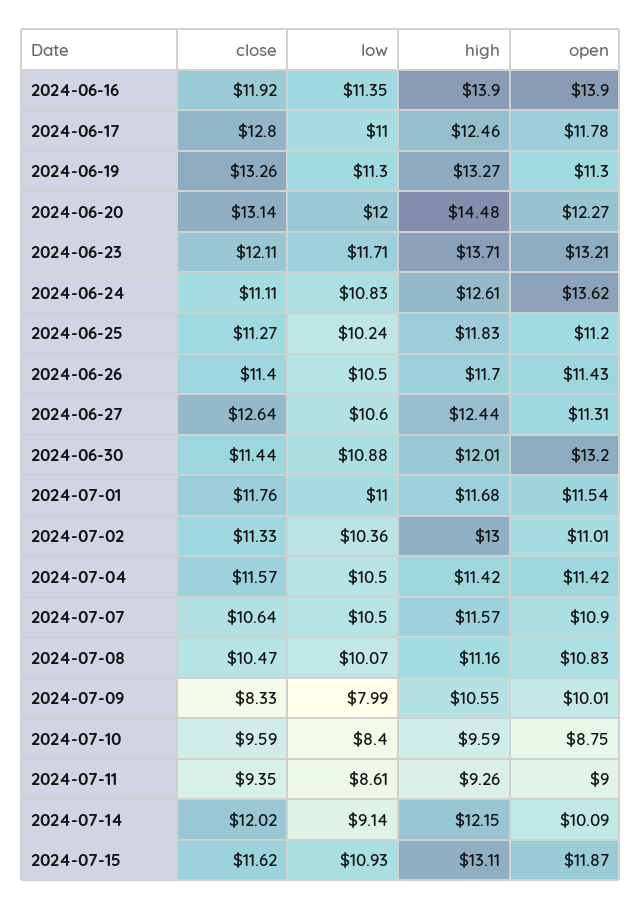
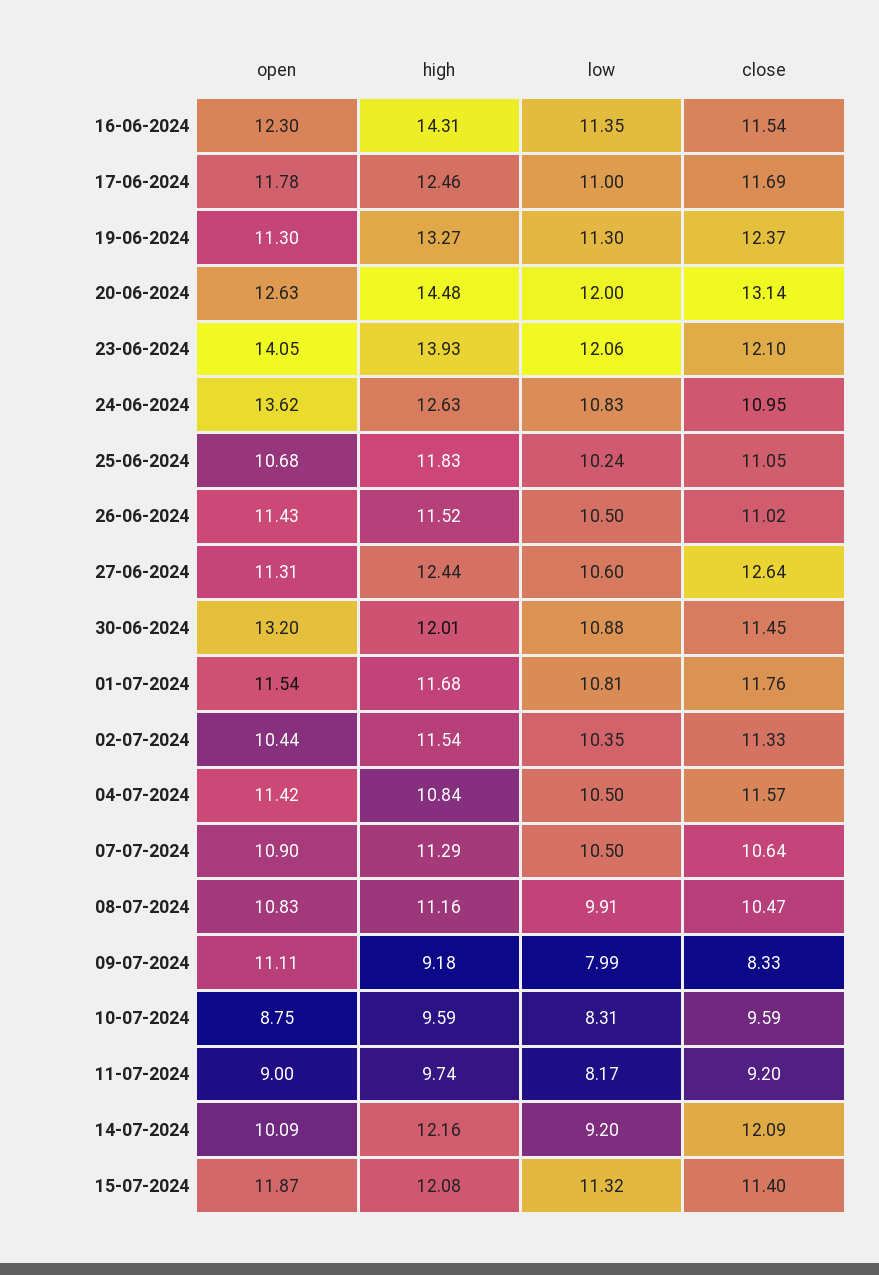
  {
    "close": {
-     "2024-06-16": 11.92,
+     "2024-06-16": 11.54,
-     "2024-06-17": 12.8,
+     "2024-06-17": 11.69,
-     "2024-06-19": 13.26,
+     "2024-06-19": 12.37,
      "2024-06-20": 13.14,
-     "2024-06-23": 12.11,
+     "2024-06-23": 12.1,
-     "2024-06-24": 11.11,
+     "2024-06-24": 10.95,
-     "2024-06-25": 11.27,
+     "2024-06-25": 11.05,
-     "2024-06-26": 11.4,
+     "2024-06-26": 11.02,
      "2024-06-27": 12.64,
-     "2024-06-30": 11.44,
+     "2024-06-30": 11.45,
      "2024-07-01": 11.76,
      "2024-07-02": 11.33,
      "2024-07-04": 11.57,
      "2024-07-07": 10.64,
      "2024-07-08": 10.47,
      "2024-07-09": 8.33,
      "2024-07-10": 9.59,
-     "2024-07-11": 9.35,
+     "2024-07-11": 9.2,
-     "2024-07-14": 12.02,
+     "2024-07-14": 12.09,
-     "2024-07-15": 11.62
+     "2024-07-15": 11.4
    },
    "low": {
      "2024-06-16": 11.35,
      "2024-06-17": 11,
      "2024-06-19": 11.3,
      "2024-06-20": 12,
-     "2024-06-23": 11.71,
+     "2024-06-23": 12.06,
      "2024-06-24": 10.83,
      "2024-06-25": 10.24,
      "2024-06-26": 10.5,
      "2024-06-27": 10.6,
      "2024-06-30": 10.88,
-     "2024-07-01": 11,
+     "2024-07-01": 10.81,
-     "2024-07-02": 10.36,
+     "2024-07-02": 10.35,
      "2024-07-04": 10.5,
      "2024-07-07": 10.5,
-     "2024-07-08": 10.07,
+     "2024-07-08": 9.91,
      "2024-07-09": 7.99,
-     "2024-07-10": 8.4,
+     "2024-07-10": 8.31,
-     "2024-07-11": 8.61,
+     "2024-07-11": 8.17,
-     "2024-07-14": 9.14,
+     "2024-07-14": 9.2,
-     "2024-07-15": 10.93
+     "2024-07-15": 11.32
    },
    "high": {
-     "2024-06-16": 13.9,
+     "2024-06-16": 14.31,
      "2024-06-17": 12.46,
      "2024-06-19": 13.27,
      "2024-06-20": 14.48,
-     "2024-06-23": 13.71,
+     "2024-06-23": 13.93,
-     "2024-06-24": 12.61,
+     "2024-06-24": 12.63,
      "2024-06-25": 11.83,
-     "2024-06-26": 11.7,
+     "2024-06-26": 11.52,
      "2024-06-27": 12.44,
      "2024-06-30": 12.01,
      "2024-07-01": 11.68,
-     "2024-07-02": 13,
+     "2024-07-02": 11.54,
-     "2024-07-04": 11.42,
+     "2024-07-04": 10.84,
-     "2024-07-07": 11.57,
+     "2024-07-07": 11.29,
      "2024-07-08": 11.16,
-     "2024-07-09": 10.55,
+     "2024-07-09": 9.18,
      "2024-07-10": 9.59,
-     "2024-07-11": 9.26,
+     "2024-07-11": 9.74,
-     "2024-07-14": 12.15,
+     "2024-07-14": 12.16,
-     "2024-07-15": 13.11
+     "2024-07-15": 12.08
    },
    "open": {
-     "2024-06-16": 13.9,
+     "2024-06-16": 12.3,
      "2024-06-17": 11.78,
      "2024-06-19": 11.3,
-     "2024-06-20": 12.27,
+     "2024-06-20": 12.63,
-     "2024-06-23": 13.21,
+     "2024-06-23": 14.05,
      "2024-06-24": 13.62,
-     "2024-06-25": 11.2,
+     "2024-06-25": 10.68,
      "2024-06-26": 11.43,
      "2024-06-27": 11.31,
      "2024-06-30": 13.2,
      "2024-07-01": 11.54,
-     "2024-07-02": 11.01,
+     "2024-07-02": 10.44,
      "2024-07-04": 11.42,
      "2024-07-07": 10.9,
      "2024-07-08": 10.83,
-     "2024-07-09": 10.01,
+     "2024-07-09": 11.11,
      "2024-07-10": 8.75,
      "2024-07-11": 9,
      "2024-07-14": 10.09,
      "2024-07-15": 11.87
    }
  }

